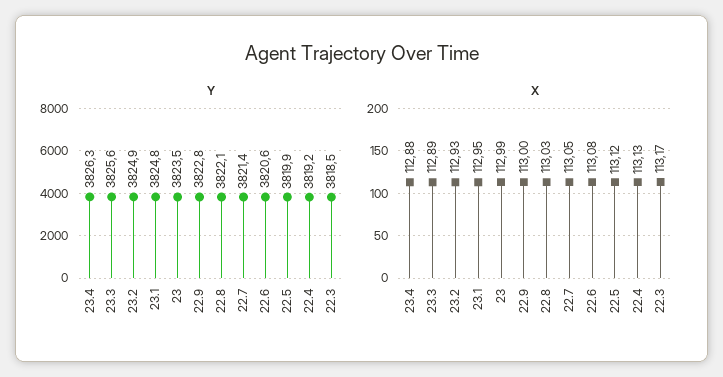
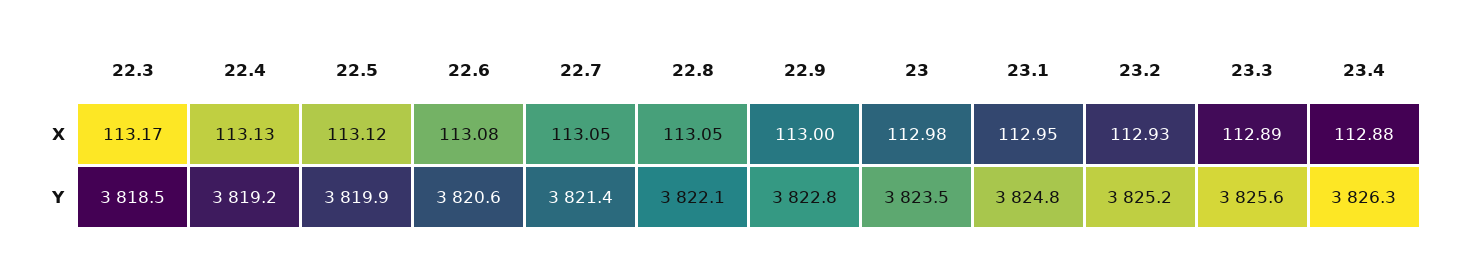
  {
    "Y": {
      "23.4": 3826.3,
      "23.3": 3825.6,
-     "23.2": 3824.9,
+     "23.2": 3825.2,
      "23.1": 3824.8,
      "23": 3823.5,
      "22.9": 3822.8,
      "22.8": 3822.1,
      "22.7": 3821.4,
      "22.6": 3820.6,
      "22.5": 3819.9,
      "22.4": 3819.2,
      "22.3": 3818.5
    },
    "X": {
      "23.4": 112.88,
      "23.3": 112.89,
      "23.2": 112.93,
      "23.1": 112.95,
-     "23": 112.99,
+     "23": 112.98,
      "22.9": 113,
-     "22.8": 113.03,
+     "22.8": 113.05,
      "22.7": 113.05,
      "22.6": 113.08,
      "22.5": 113.12,
      "22.4": 113.13,
      "22.3": 113.17
    }
  }

